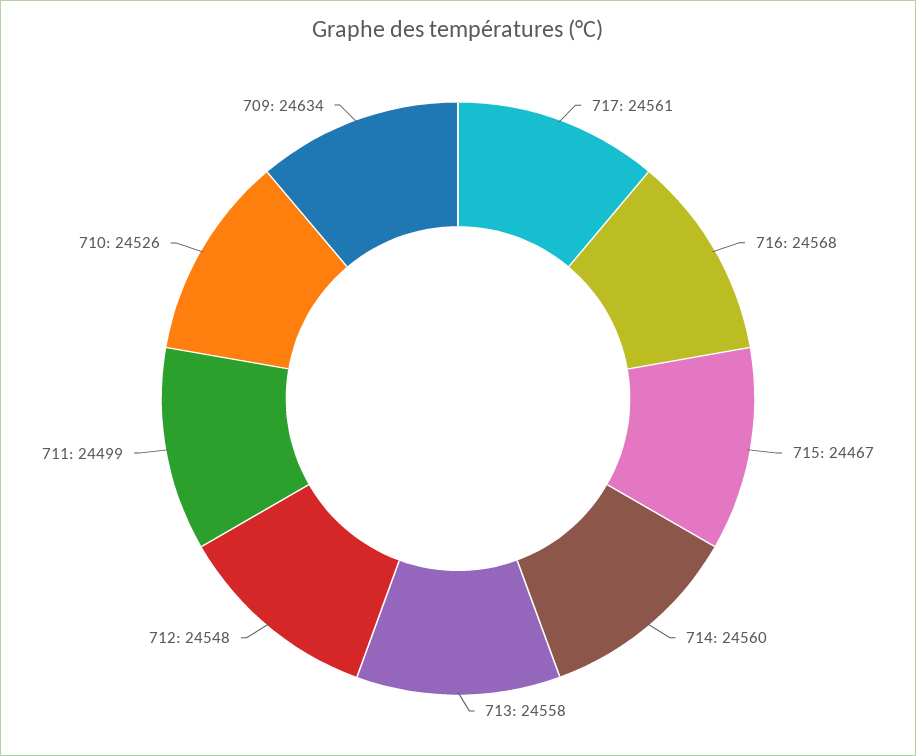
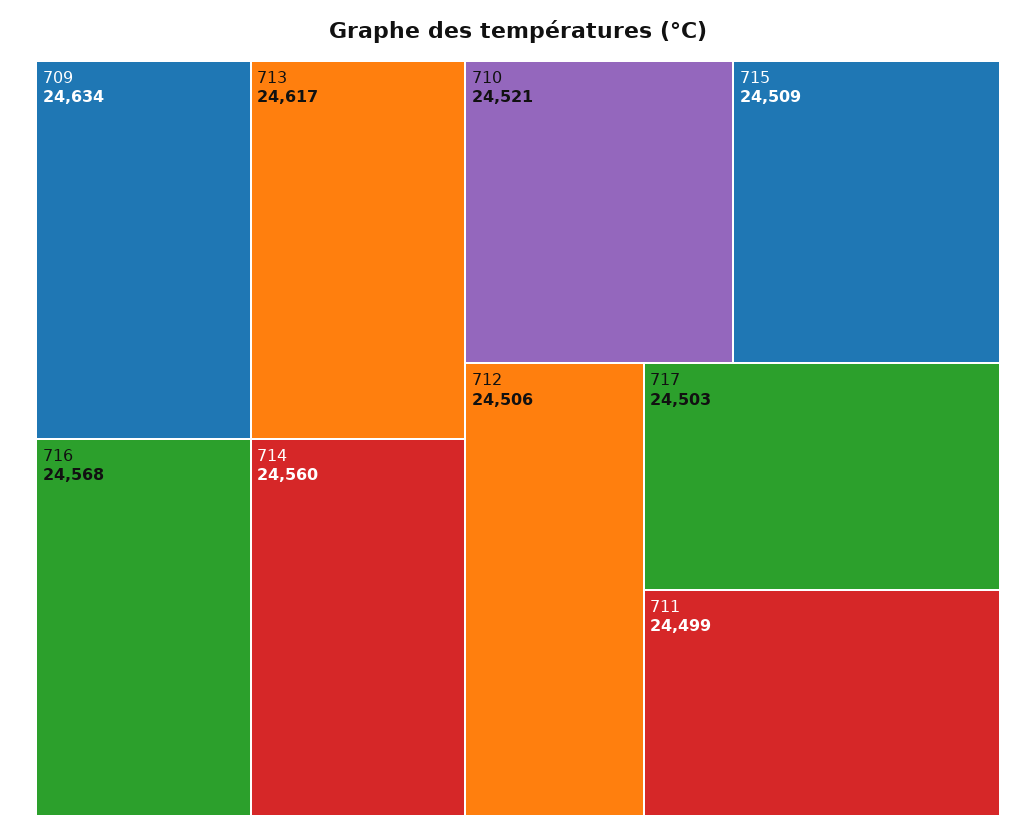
  {
-   "717": 24561,
+   "717": 24503,
    "716": 24568,
-   "715": 24467,
+   "715": 24509,
    "714": 24560,
-   "713": 24558,
+   "713": 24617,
-   "712": 24548,
+   "712": 24506,
    "711": 24499,
-   "710": 24526,
+   "710": 24521,
    "709": 24634
  }

